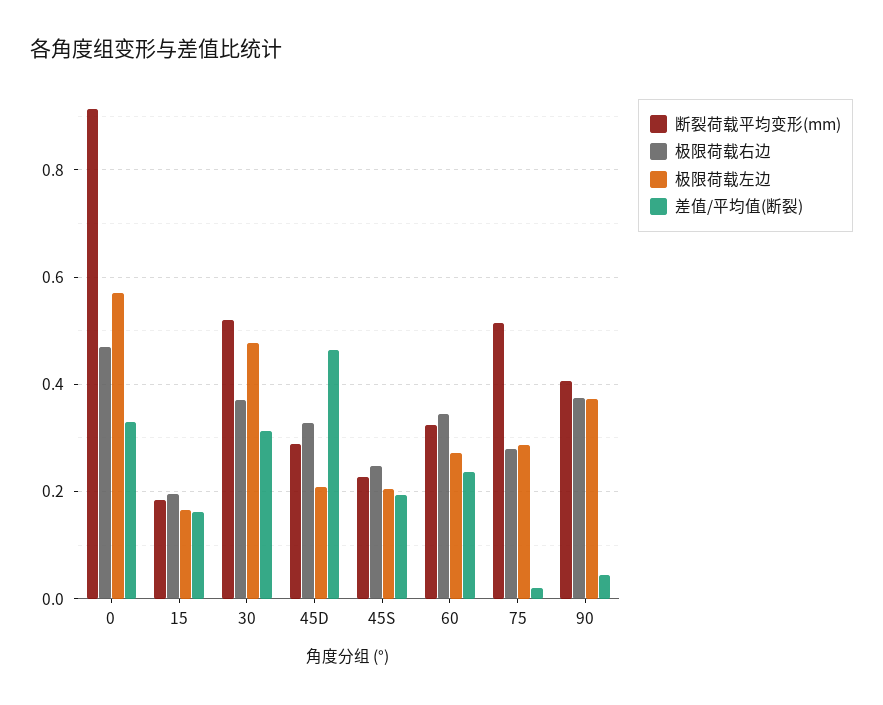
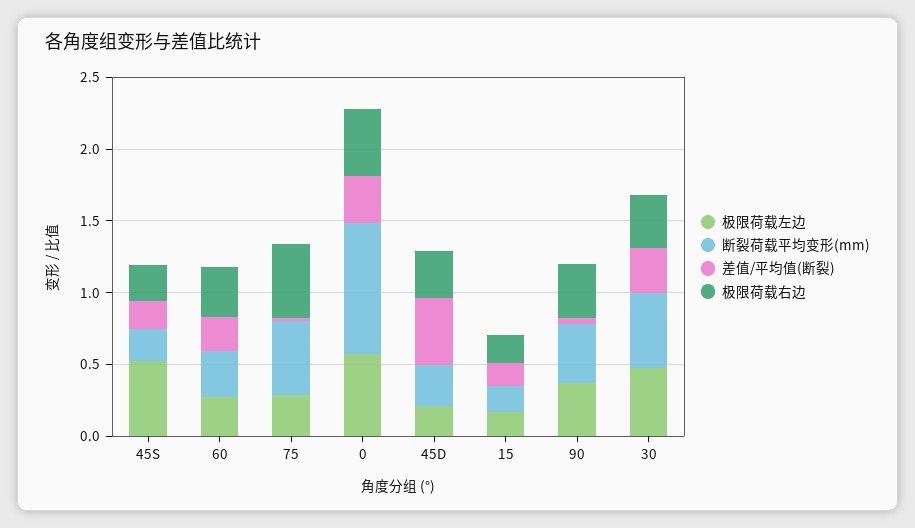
  {
    "断裂荷载平均变形(mm)": {
      "0": 0.92,
      "15": 0.18,
      "30": 0.52,
      "45D": 0.28,
      "45S": 0.22,
      "60": 0.32,
      "75": 0.52,
      "90": 0.4
    },
    "极限荷载右边": {
      "0": 0.48,
      "15": 0.2,
      "30": 0.38,
      "45D": 0.32,
      "45S": 0.24,
      "60": 0.34,
-     "75": 0.28,
+     "75": 0.5,
      "90": 0.38
    },
    "极限荷载左边": {
      "0": 0.58,
      "15": 0.16,
      "30": 0.48,
      "45D": 0.2,
-     "45S": 0.2,
+     "45S": 0.5,
      "60": 0.28,
      "75": 0.28,
      "90": 0.38
    },
    "差值/平均值(断裂)": {
      "0": 0.32,
      "15": 0.16,
      "30": 0.32,
      "45D": 0.46,
      "45S": 0.2,
      "60": 0.24,
      "75": 0.02,
      "90": 0.04
    }
  }

